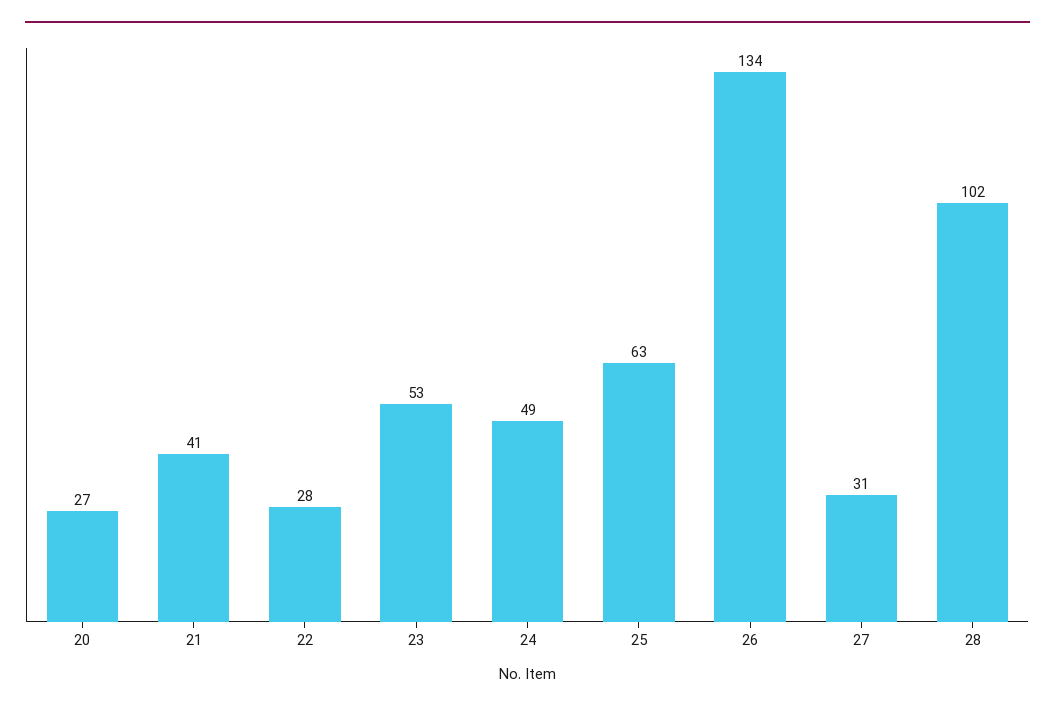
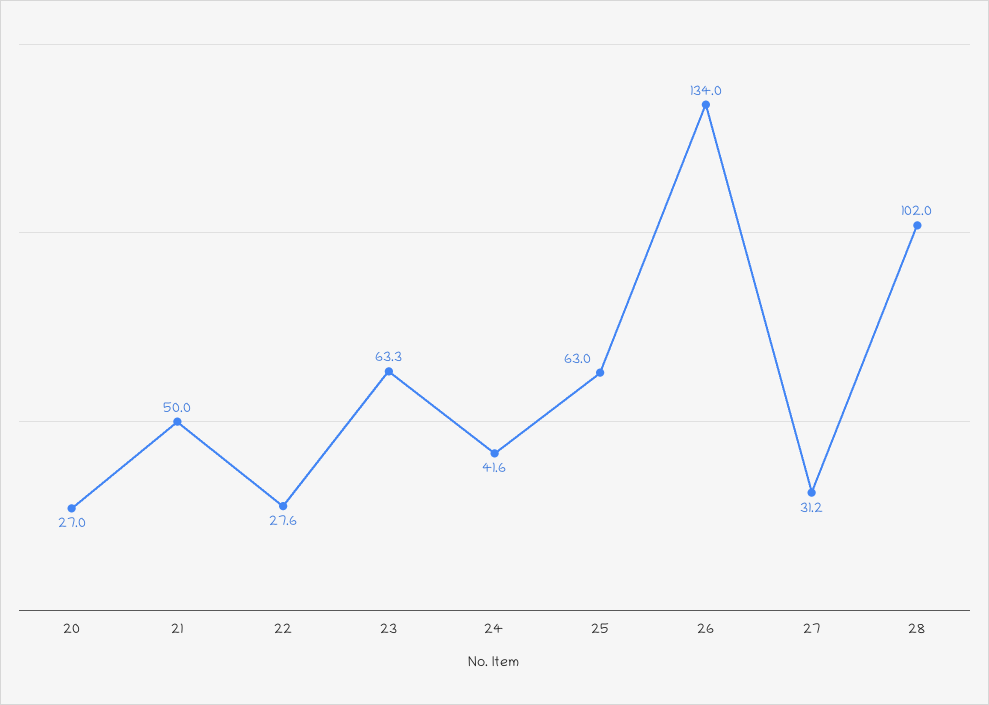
  {
    "20": 27,
-   "21": 41,
+   "21": 50,
    "22": 27.6,
-   "23": 53,
+   "23": 63.3,
-   "24": 49,
+   "24": 41.6,
    "25": 63,
    "26": 134,
    "27": 31.2,
    "28": 102
  }

